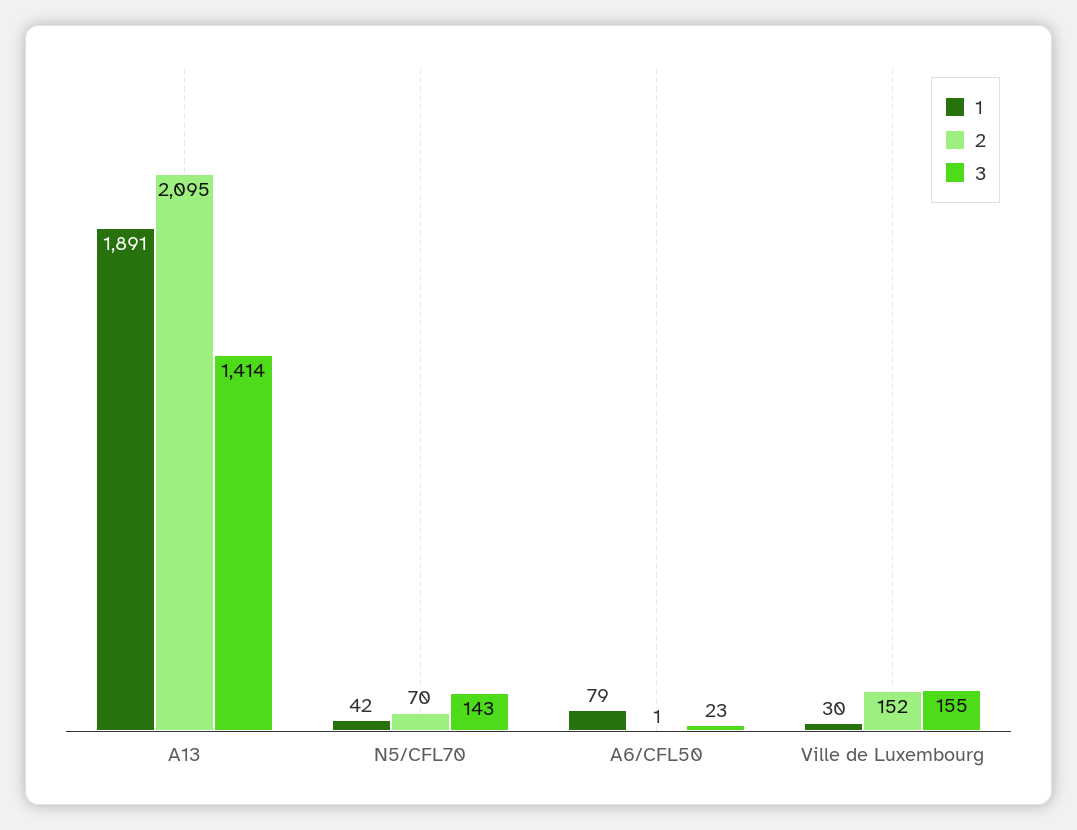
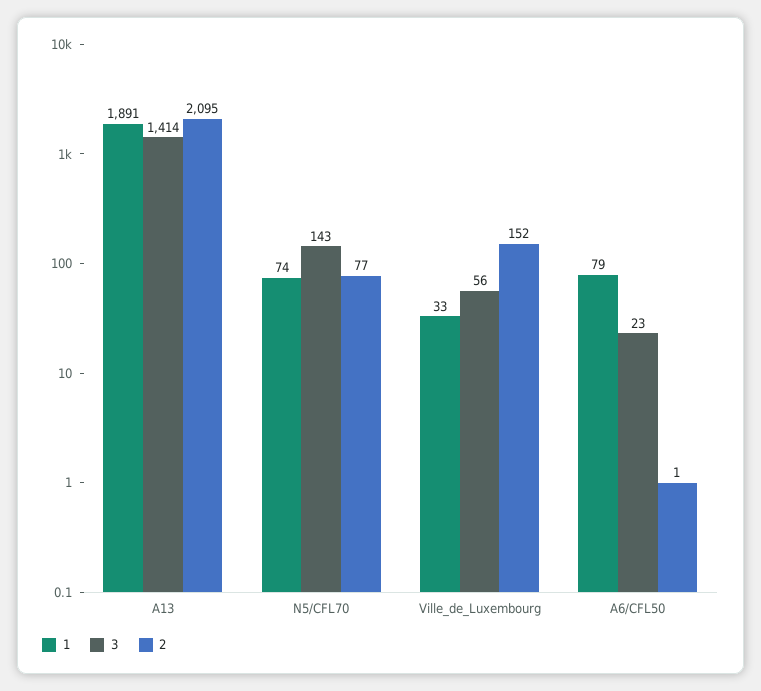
  {
    "1": {
      "A13": 1891,
-     "N5/CFL70": 42,
+     "N5/CFL70": 74,
      "A6/CFL50": 79,
-     "Ville de Luxembourg": 30
+     "Ville de Luxembourg": 33
    },
    "2": {
      "A13": 2095,
-     "N5/CFL70": 70,
+     "N5/CFL70": 77,
      "A6/CFL50": 1,
      "Ville de Luxembourg": 152
    },
    "3": {
      "A13": 1414,
      "N5/CFL70": 143,
      "A6/CFL50": 23,
-     "Ville de Luxembourg": 155
+     "Ville de Luxembourg": 56
    }
  }

